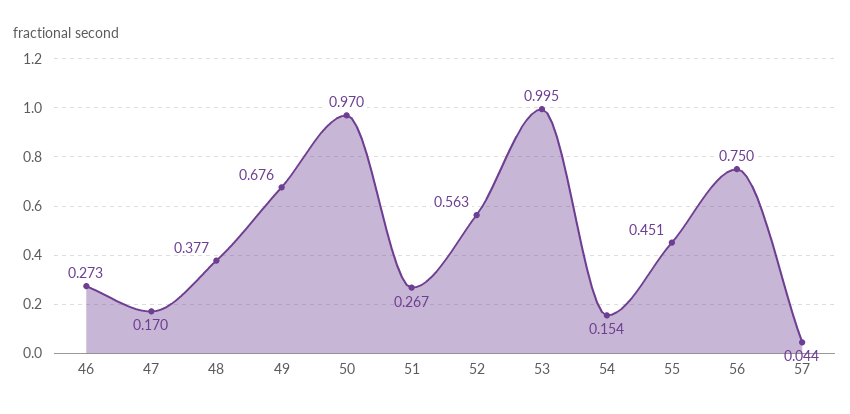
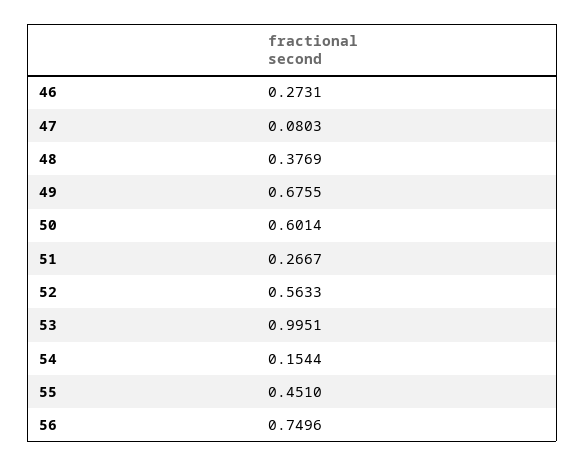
  {
    "46": 0.2731,
-   "47": 0.17,
+   "47": 0.0803,
    "48": 0.3769,
    "49": 0.6755,
-   "50": 0.97,
+   "50": 0.6014,
    "51": 0.2667,
    "52": 0.5633,
    "53": 0.9951,
    "54": 0.1544,
    "55": 0.451,
-   "56": 0.7496,
+   "56": 0.7496
-   "57": 0.044
  }

